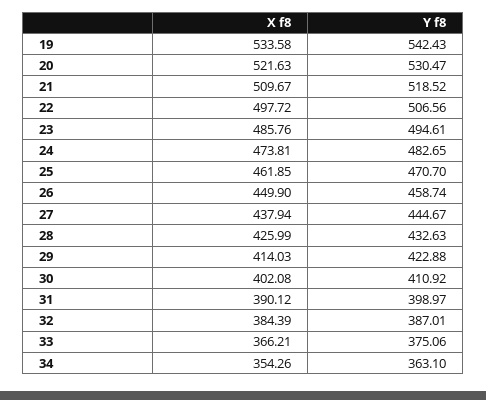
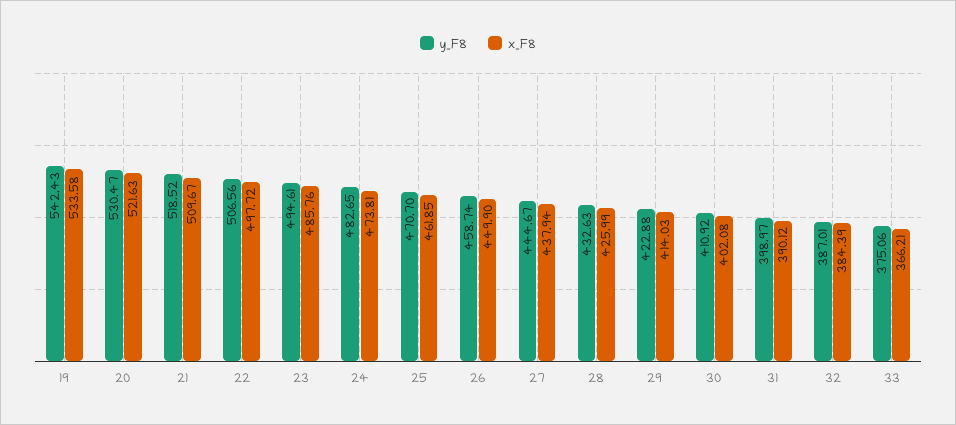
  {
    "X f8": {
      "19": 533.58,
      "20": 521.63,
      "21": 509.67,
      "22": 497.72,
      "23": 485.76,
      "24": 473.81,
      "25": 461.85,
      "26": 449.9,
      "27": 437.94,
      "28": 425.99,
      "29": 414.03,
      "30": 402.08,
      "31": 390.12,
      "32": 384.39,
-     "33": 366.21,
+     "33": 366.21
-     "34": 354.26
    },
    "Y f8": {
      "19": 542.43,
      "20": 530.47,
      "21": 518.52,
      "22": 506.56,
      "23": 494.61,
      "24": 482.65,
      "25": 470.7,
      "26": 458.74,
      "27": 444.67,
      "28": 432.63,
      "29": 422.88,
      "30": 410.92,
      "31": 398.97,
      "32": 387.01,
-     "33": 375.06,
+     "33": 375.06
-     "34": 363.1
    }
  }

